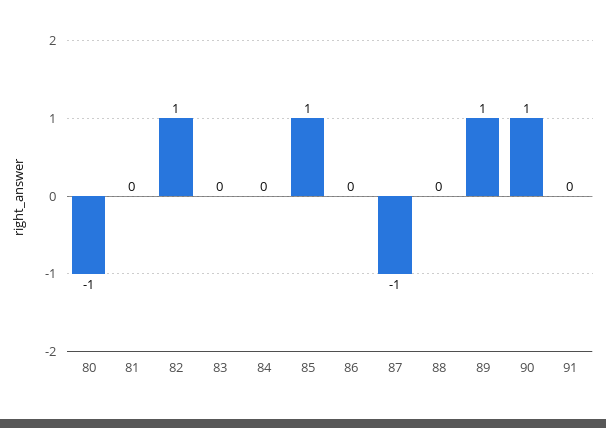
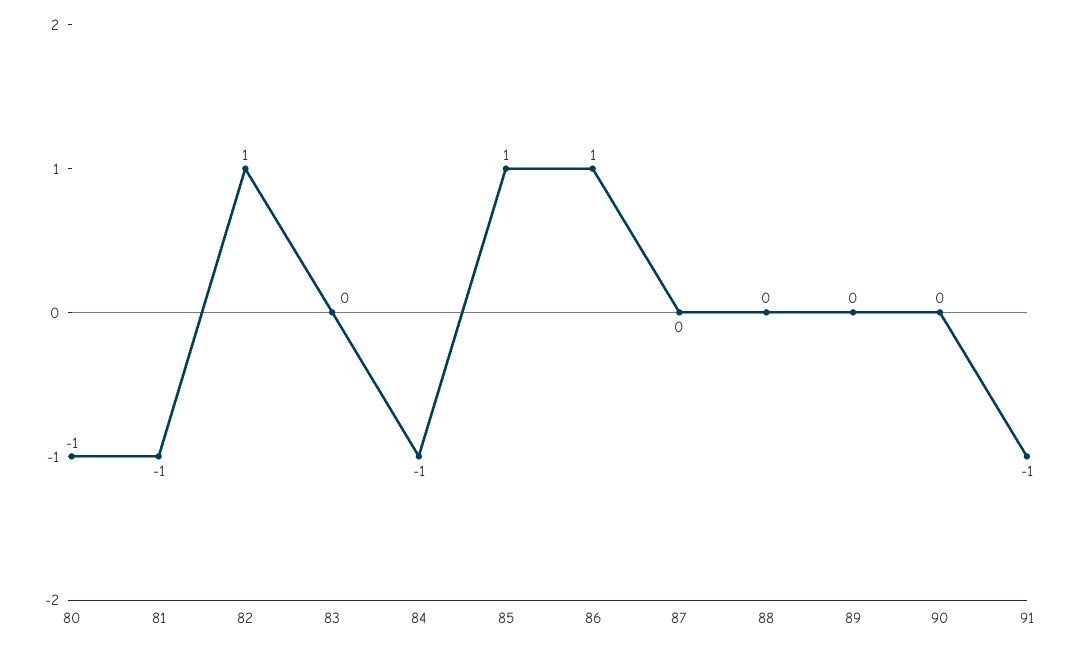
  {
    "80": -1,
-   "81": 0,
+   "81": -1,
    "82": 1,
    "83": 0,
-   "84": 0,
+   "84": -1,
    "85": 1,
-   "86": 0,
+   "86": 1,
-   "87": -1,
+   "87": 0,
    "88": 0,
-   "89": 1,
+   "89": 0,
-   "90": 1,
+   "90": 0,
-   "91": 0
+   "91": -1
  }

